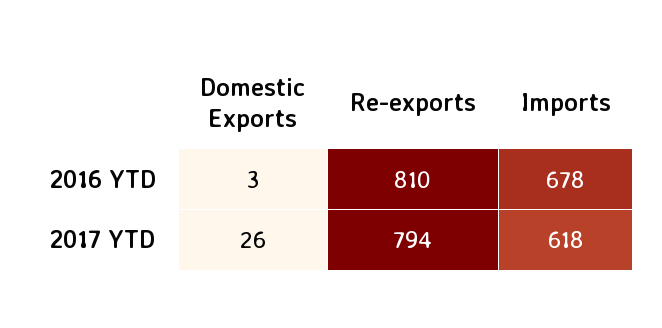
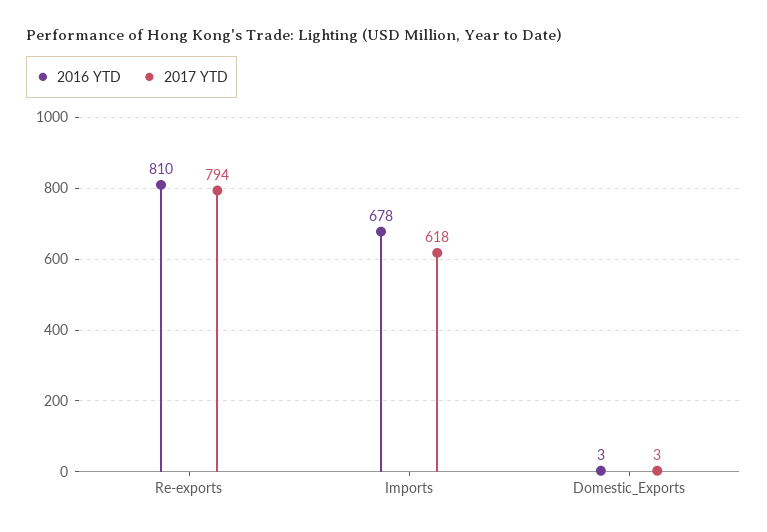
  {
    "2016 YTD": {
      "Domestic Exports": 3,
      "Re-exports": 810,
      "Imports": 678
    },
    "2017 YTD": {
-     "Domestic Exports": 26,
+     "Domestic Exports": 3,
      "Re-exports": 794,
      "Imports": 618
    }
  }

